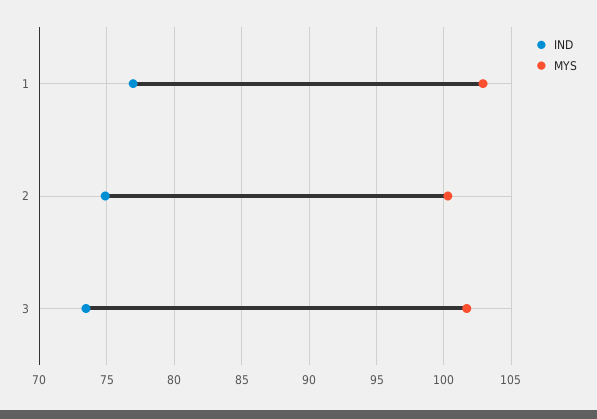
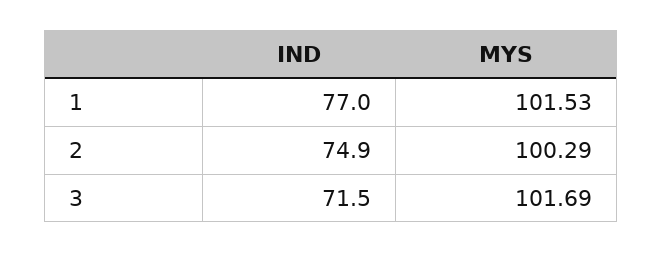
  {
    "IND": {
      "1": 77,
      "2": 74.9,
-     "3": 73.5
+     "3": 71.5
    },
    "MYS": {
-     "1": 103,
+     "1": 101.53,
      "2": 100.29,
      "3": 101.69
    }
  }

